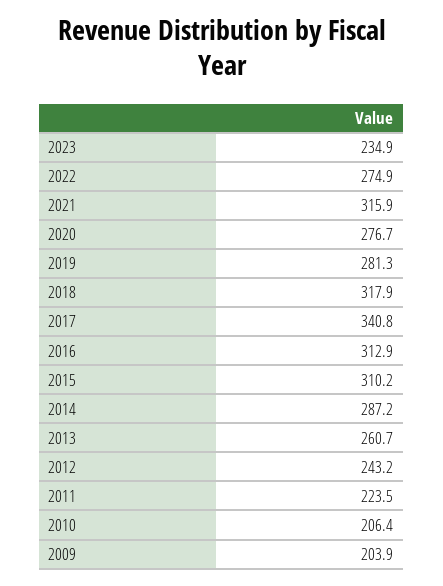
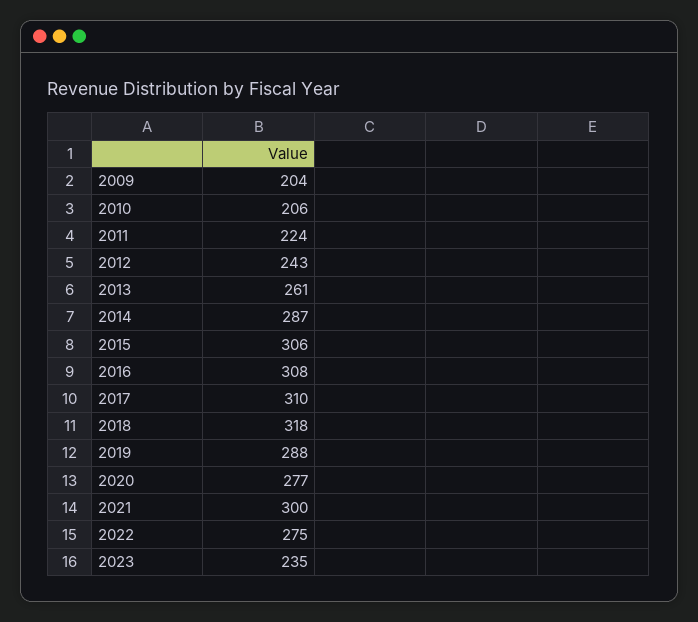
  {
    "2023": 234.9,
    "2022": 274.9,
-   "2021": 315.9,
+   "2021": 300,
    "2020": 276.7,
-   "2019": 281.3,
+   "2019": 288,
    "2018": 317.9,
-   "2017": 340.8,
+   "2017": 310,
-   "2016": 312.9,
+   "2016": 308,
-   "2015": 310.2,
+   "2015": 306,
    "2014": 287.2,
    "2013": 260.7,
    "2012": 243.2,
    "2011": 223.5,
    "2010": 206.4,
    "2009": 203.9
  }

